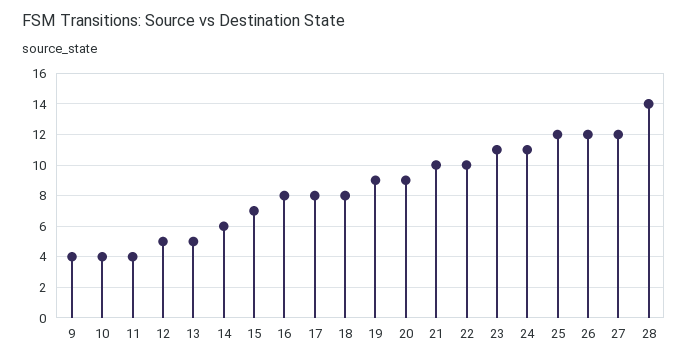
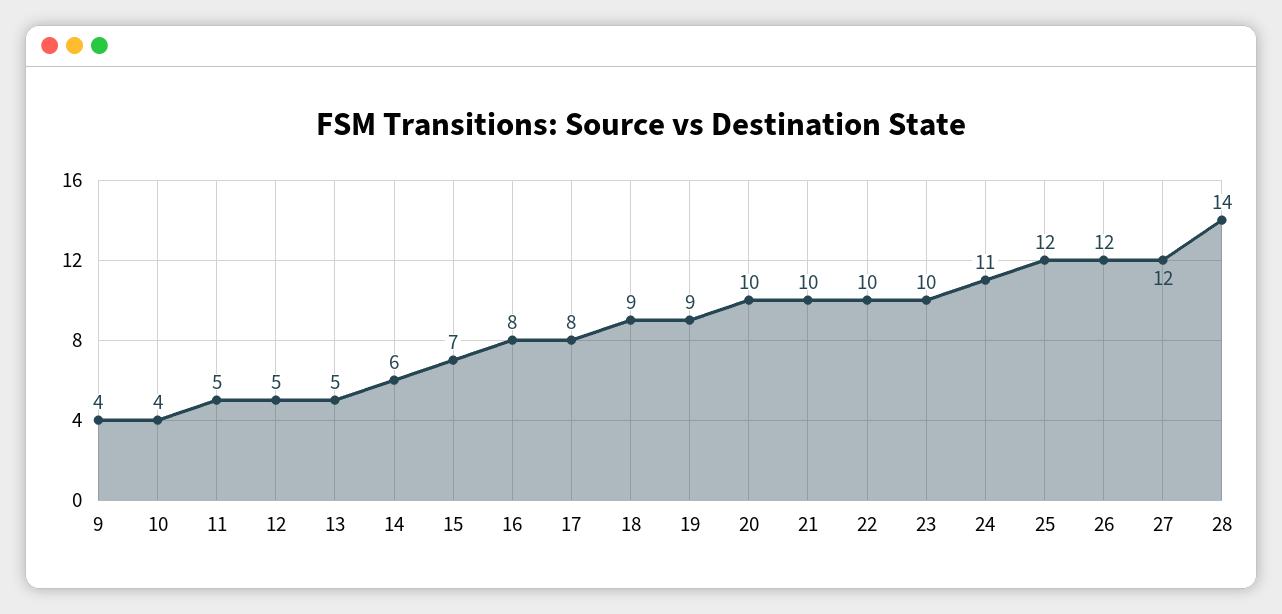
  {
    "9": 4,
    "10": 4,
-   "11": 4,
+   "11": 5,
    "12": 5,
    "13": 5,
    "14": 6,
    "15": 7,
    "16": 8,
    "17": 8,
-   "18": 8,
+   "18": 9,
    "19": 9,
-   "20": 9,
+   "20": 10,
    "21": 10,
    "22": 10,
-   "23": 11,
+   "23": 10,
    "24": 11,
    "25": 12,
    "26": 12,
    "27": 12,
    "28": 14
  }

